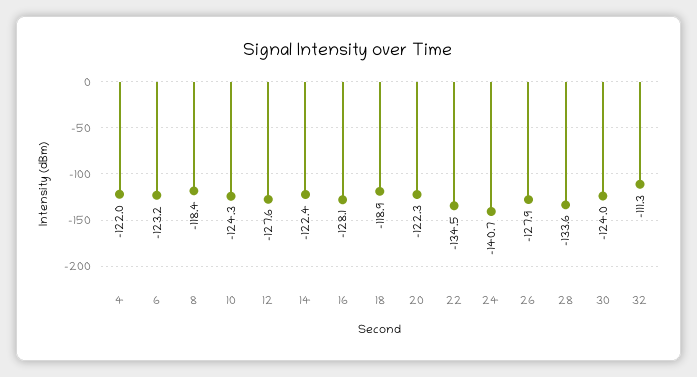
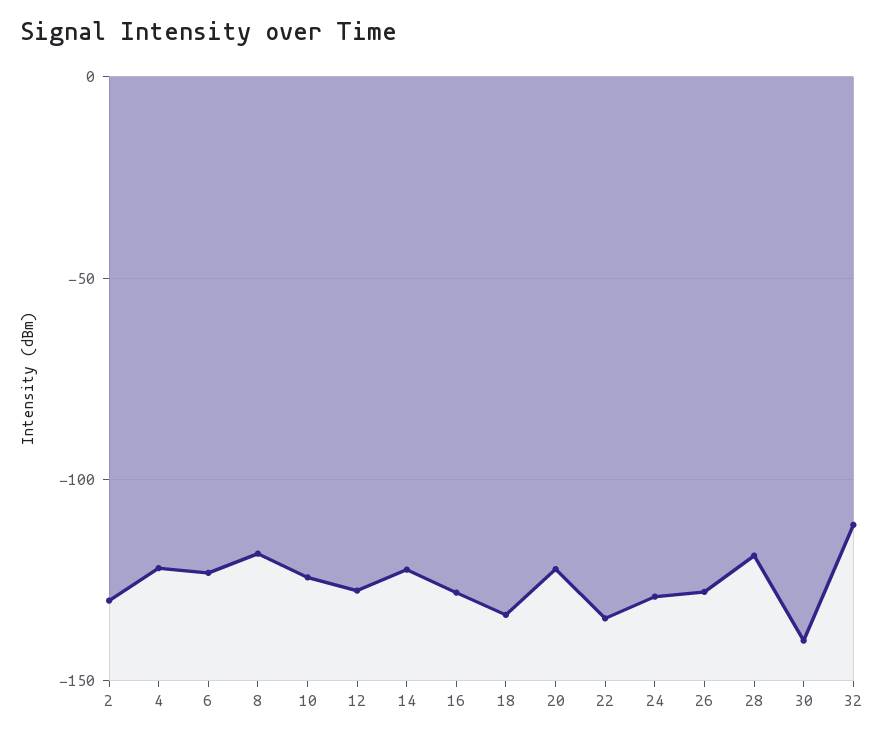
  {
    "4": -122,
    "6": -123.2,
    "8": -118.4,
    "10": -124.3,
    "12": -127.6,
    "14": -122.4,
    "16": -128.1,
-   "18": -118.9,
+   "18": -135,
    "20": -122.3,
    "22": -134.5,
-   "24": -140.7,
+   "24": -130,
    "26": -127.9,
-   "28": -133.6,
+   "28": -120,
-   "30": -124,
+   "30": -140,
-   "32": -111.3
+   "32": -111.3,
+   "2": -130
  }

